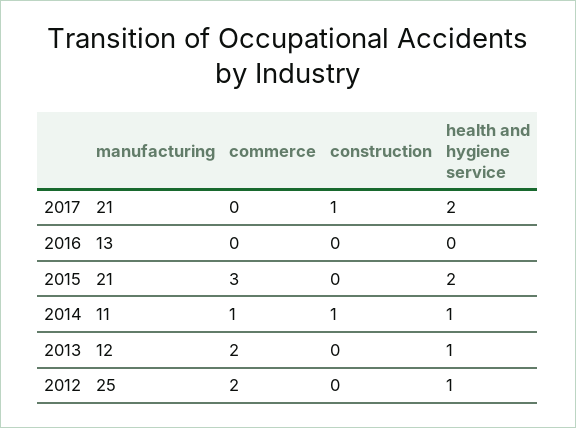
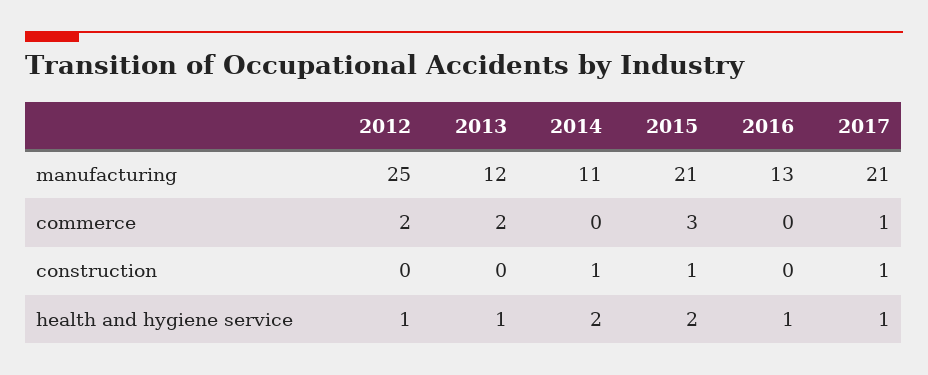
  {
    "manufacturing": {
      "2017": 21,
      "2016": 13,
      "2015": 21,
      "2014": 11,
      "2013": 12,
      "2012": 25
    },
    "commerce": {
-     "2017": 0,
+     "2017": 1,
      "2016": 0,
      "2015": 3,
-     "2014": 1,
+     "2014": 0,
      "2013": 2,
      "2012": 2
    },
    "construction": {
      "2017": 1,
      "2016": 0,
-     "2015": 0,
+     "2015": 1,
      "2014": 1,
      "2013": 0,
      "2012": 0
    },
    "health and hygiene service": {
-     "2017": 2,
+     "2017": 1,
-     "2016": 0,
+     "2016": 1,
      "2015": 2,
-     "2014": 1,
+     "2014": 2,
      "2013": 1,
      "2012": 1
    }
  }

